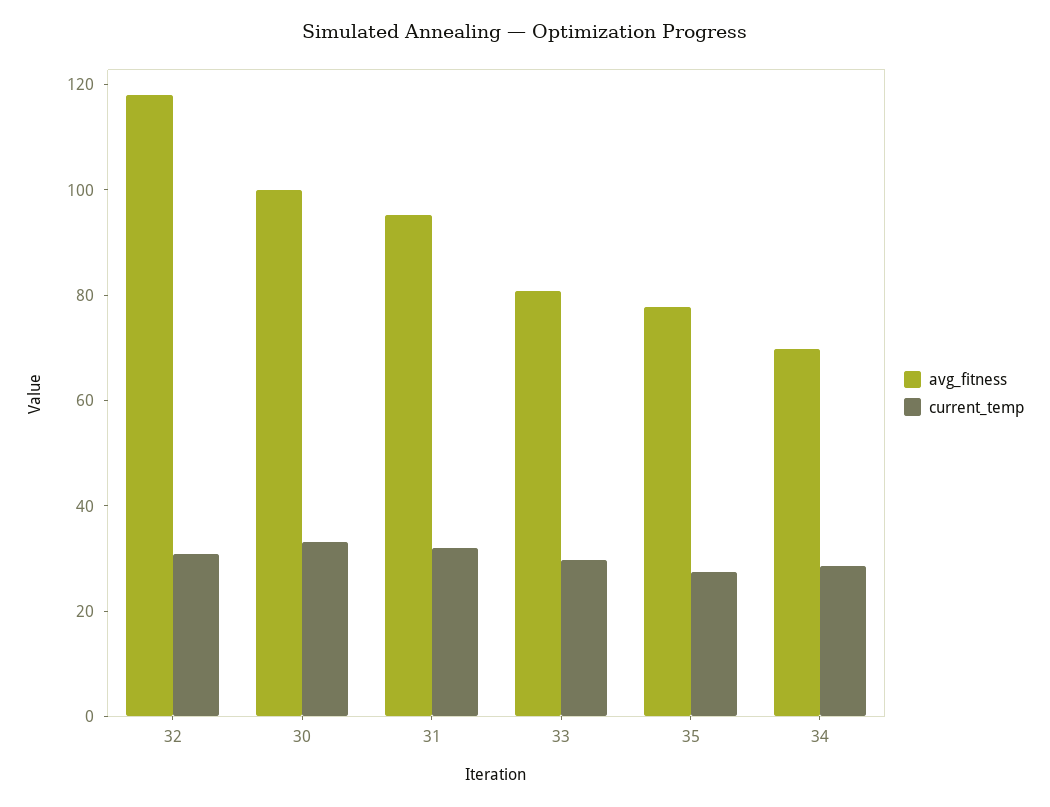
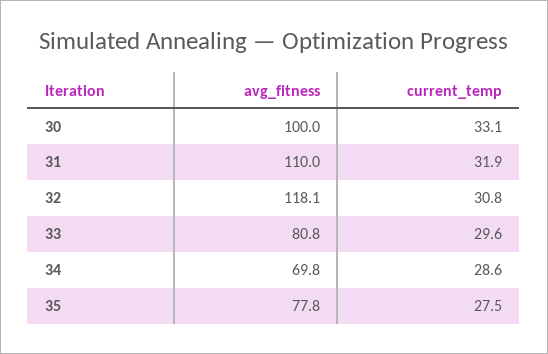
  {
    "avg_fitness": {
      "32": 118.1,
      "30": 100,
-     "31": 95,
+     "31": 110,
      "33": 80.8,
      "35": 77.8,
      "34": 69.8
    },
    "current_temp": {
      "32": 30.8,
      "30": 33.1,
      "31": 31.9,
      "33": 29.6,
      "35": 27.5,
      "34": 28.6
    }
  }

